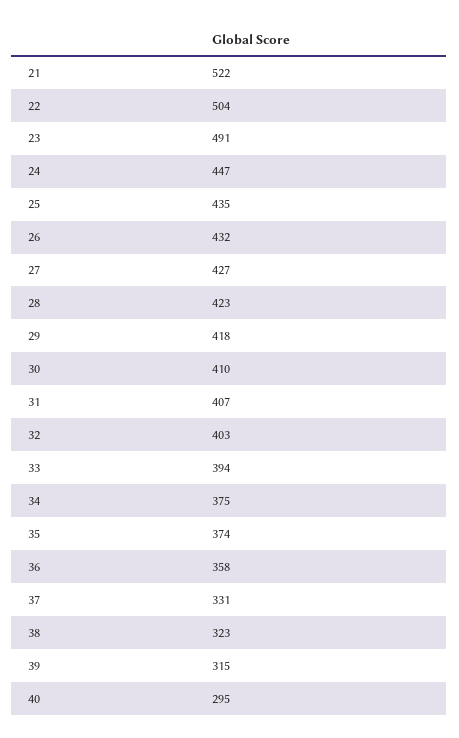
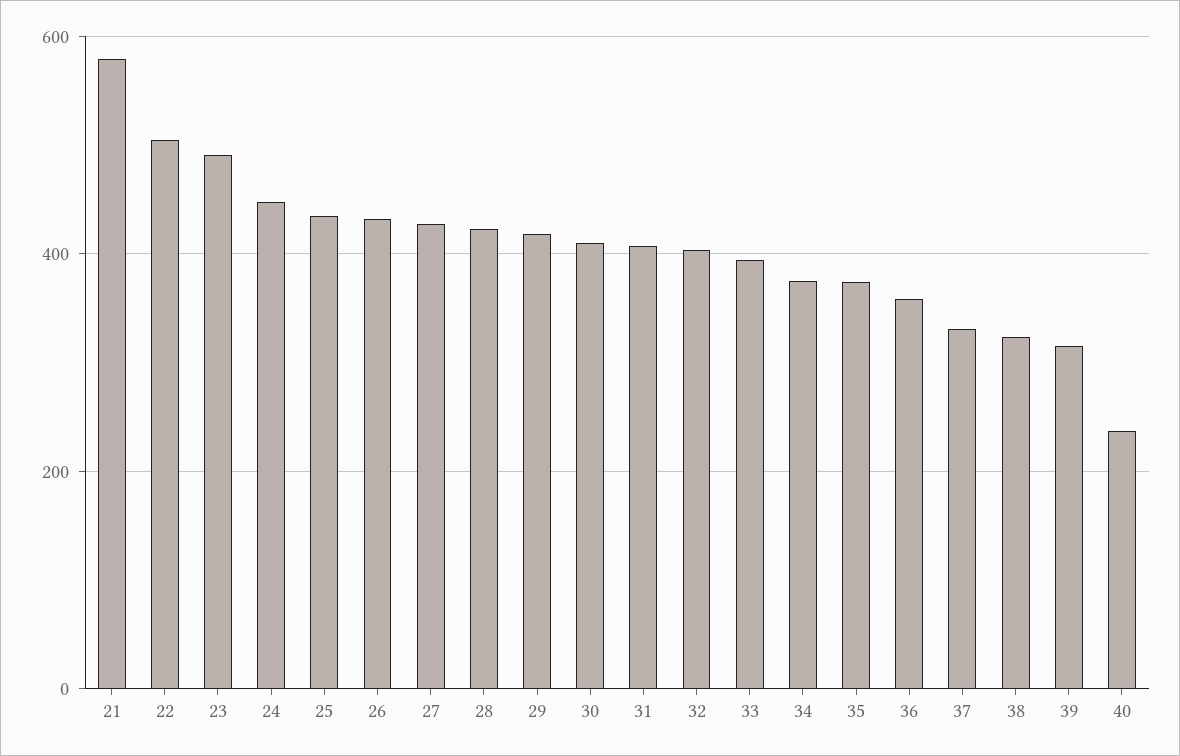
  {
-   "21": 522,
+   "21": 580,
    "22": 504,
    "23": 491,
    "24": 447,
    "25": 435,
    "26": 432,
    "27": 427,
    "28": 423,
    "29": 418,
    "30": 410,
    "31": 407,
    "32": 403,
    "33": 394,
    "34": 375,
    "35": 374,
    "36": 358,
    "37": 331,
    "38": 323,
    "39": 315,
-   "40": 295
+   "40": 240
  }

